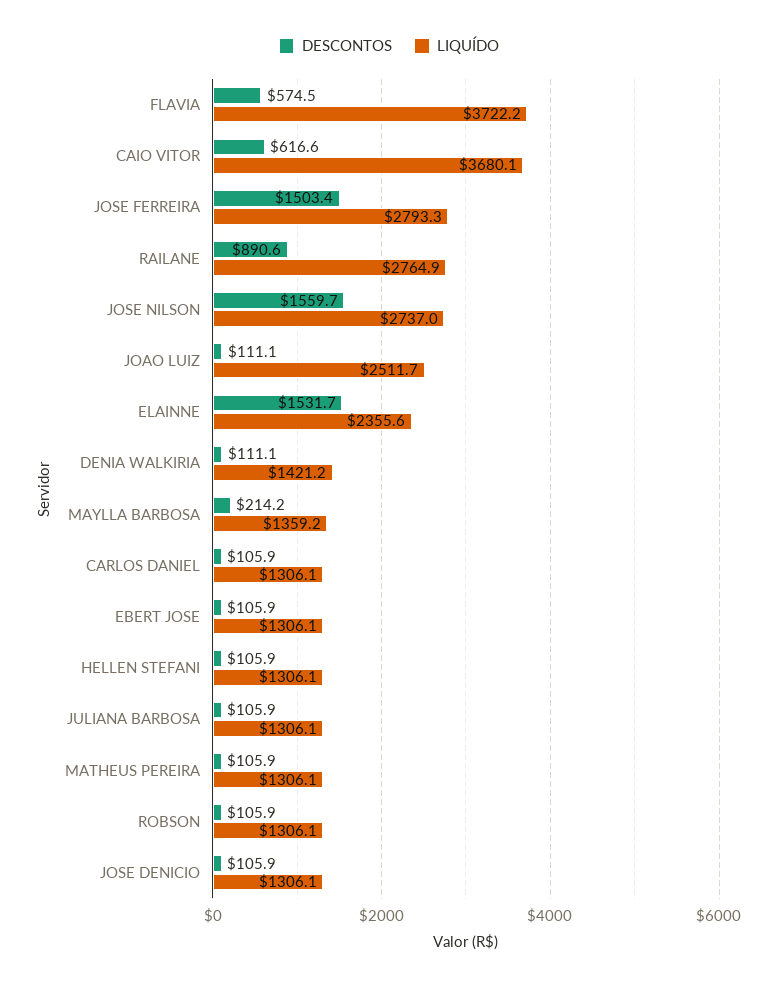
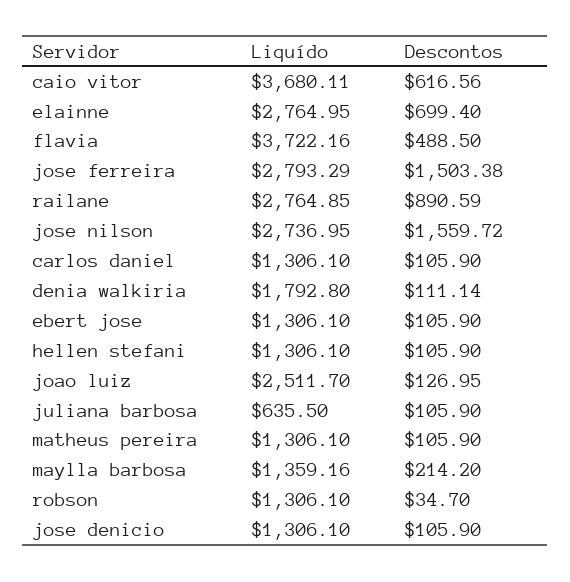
  {
    "DESCONTOS": {
-     "FLAVIA": 574.5,
+     "FLAVIA": 488.5,
      "CAIO VITOR": 616.56,
      "JOSE FERREIRA": 1503.38,
      "RAILANE": 890.59,
      "JOSE NILSON": 1559.72,
-     "JOAO LUIZ": 111.1,
+     "JOAO LUIZ": 126.95,
-     "ELAINNE": 1531.7,
+     "ELAINNE": 699.4,
      "DENIA WALKIRIA": 111.14,
      "MAYLLA BARBOSA": 214.2,
      "CARLOS DANIEL": 105.9,
      "EBERT JOSE": 105.9,
      "HELLEN STEFANI": 105.9,
      "JULIANA BARBOSA": 105.9,
      "MATHEUS PEREIRA": 105.9,
-     "ROBSON": 105.9,
+     "ROBSON": 34.7,
      "JOSE DENICIO": 105.9
    },
    "LIQUÍDO": {
      "FLAVIA": 3722.16,
      "CAIO VITOR": 3680.11,
      "JOSE FERREIRA": 2793.29,
      "RAILANE": 2764.85,
      "JOSE NILSON": 2736.95,
      "JOAO LUIZ": 2511.7,
-     "ELAINNE": 2355.6,
+     "ELAINNE": 2764.95,
-     "DENIA WALKIRIA": 1421.2,
+     "DENIA WALKIRIA": 1792.8,
      "MAYLLA BARBOSA": 1359.16,
      "CARLOS DANIEL": 1306.1,
      "EBERT JOSE": 1306.1,
      "HELLEN STEFANI": 1306.1,
-     "JULIANA BARBOSA": 1306.1,
+     "JULIANA BARBOSA": 635.5,
      "MATHEUS PEREIRA": 1306.1,
      "ROBSON": 1306.1,
      "JOSE DENICIO": 1306.1
    }
  }

